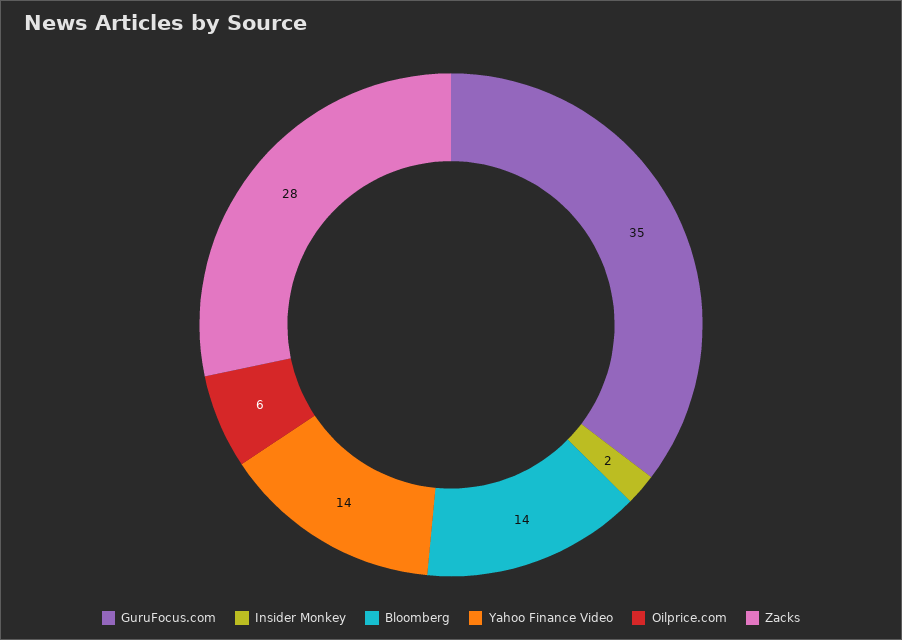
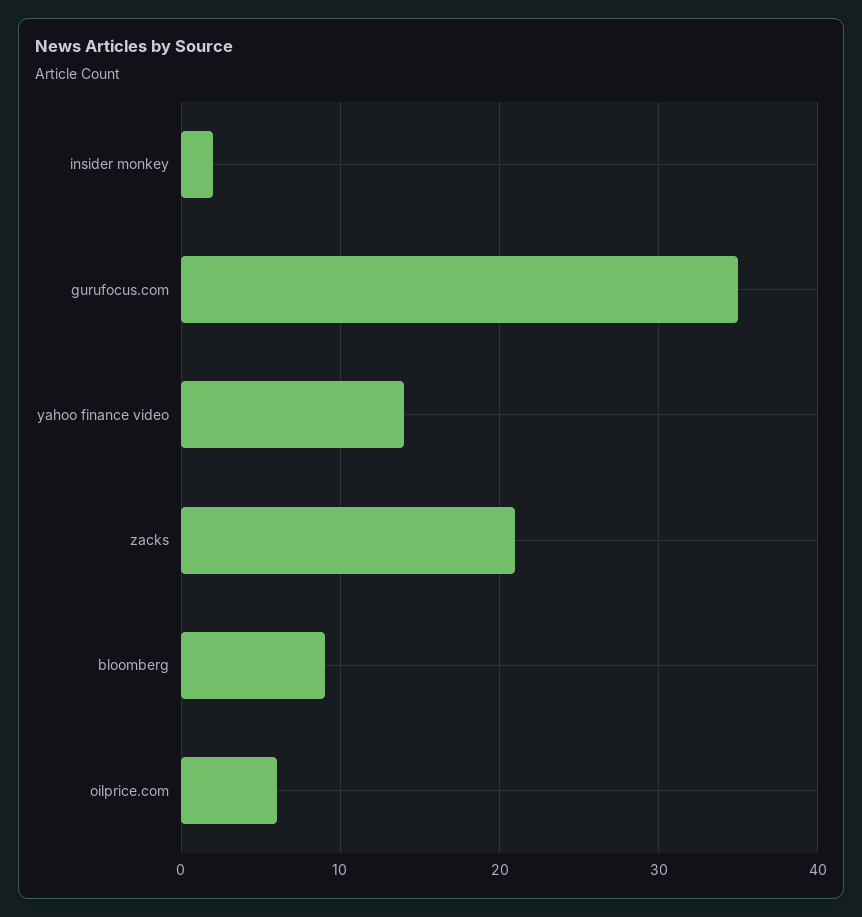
  {
    "GuruFocus.com": 35,
    "Insider Monkey": 2,
-   "Bloomberg": 14,
+   "Bloomberg": 9,
    "Yahoo Finance Video": 14,
    "Oilprice.com": 6,
-   "Zacks": 28
+   "Zacks": 21
  }

